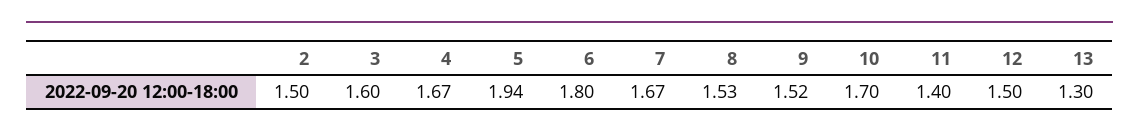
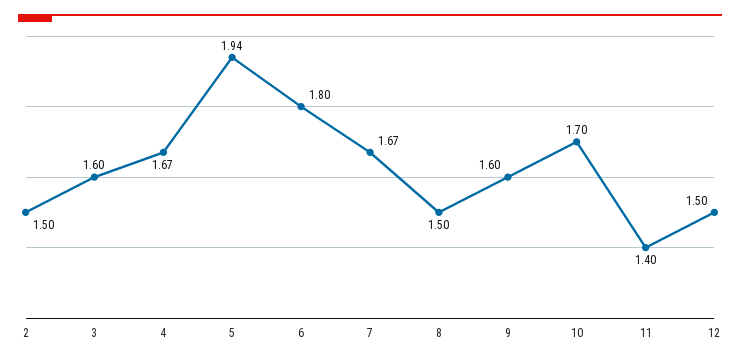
  {
    "2": 1.5,
    "3": 1.6,
    "4": 1.67,
    "5": 1.94,
    "6": 1.8,
    "7": 1.67,
-   "8": 1.53,
+   "8": 1.5,
-   "9": 1.52,
+   "9": 1.6,
    "10": 1.7,
    "11": 1.4,
-   "12": 1.5,
+   "12": 1.5
-   "13": 1.3
  }

